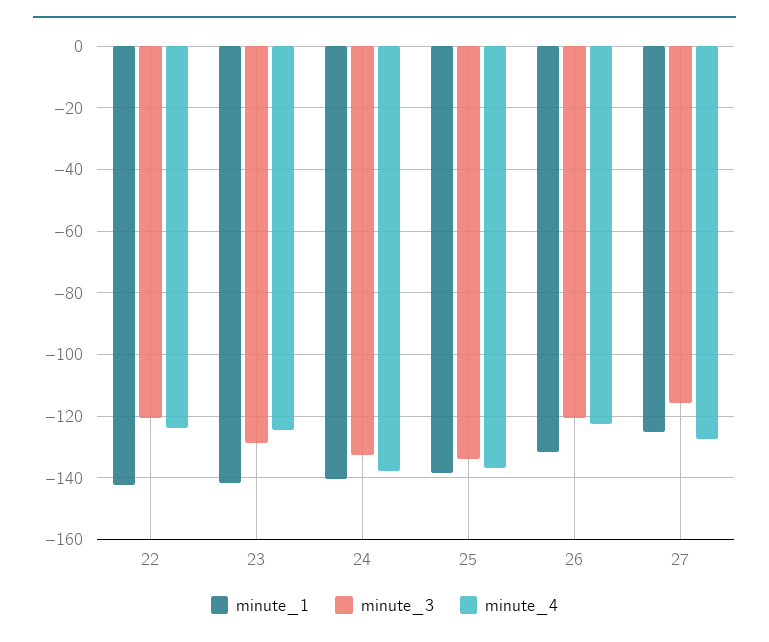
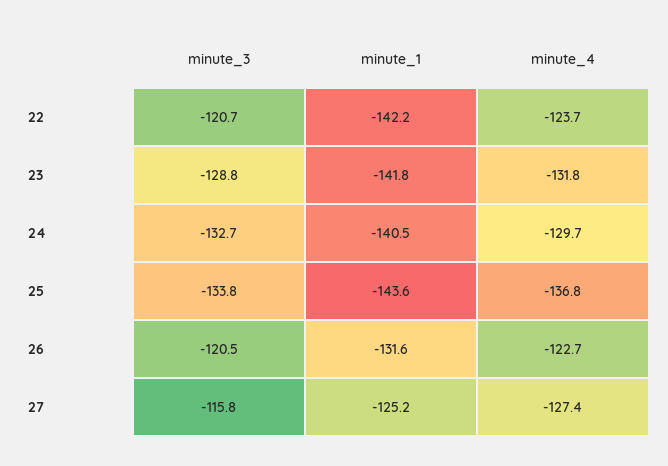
  {
    "minute_1": {
      "22": -142.2,
      "23": -141.8,
      "24": -140.5,
-     "25": -138,
+     "25": -143.6,
      "26": -131.6,
      "27": -125.2
    },
    "minute_3": {
      "22": -120.7,
      "23": -128.8,
      "24": -132.7,
      "25": -133.8,
      "26": -120.5,
      "27": -115.8
    },
    "minute_4": {
      "22": -123.7,
-     "23": -124,
+     "23": -131.8,
-     "24": -138,
+     "24": -129.7,
      "25": -136.8,
      "26": -122.7,
      "27": -127.4
    }
  }

